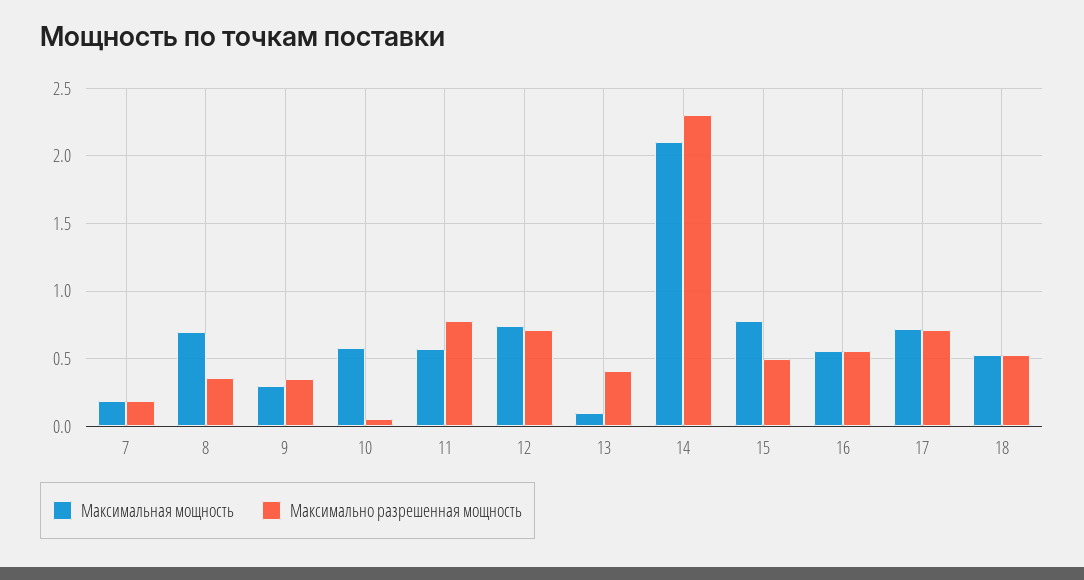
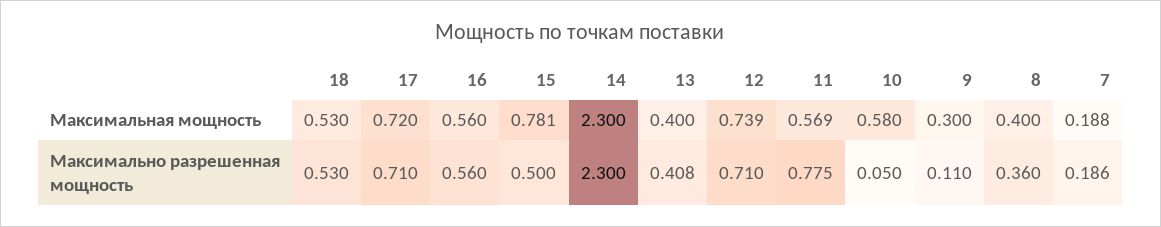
  {
    "Максимальная мощность": {
      "7": 0.188,
-     "8": 0.7,
+     "8": 0.4,
      "9": 0.3,
      "10": 0.58,
      "11": 0.569,
      "12": 0.739,
-     "13": 0.1,
+     "13": 0.4,
-     "14": 2.1,
+     "14": 2.3,
      "15": 0.781,
      "16": 0.56,
      "17": 0.72,
      "18": 0.53
    },
    "Максимально разрешенная мощность": {
      "7": 0.186,
      "8": 0.36,
-     "9": 0.35,
+     "9": 0.11,
      "10": 0.05,
      "11": 0.775,
      "12": 0.71,
      "13": 0.408,
      "14": 2.3,
      "15": 0.5,
      "16": 0.56,
      "17": 0.71,
      "18": 0.53
    }
  }

